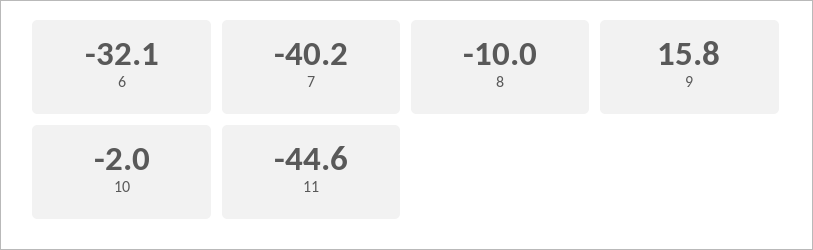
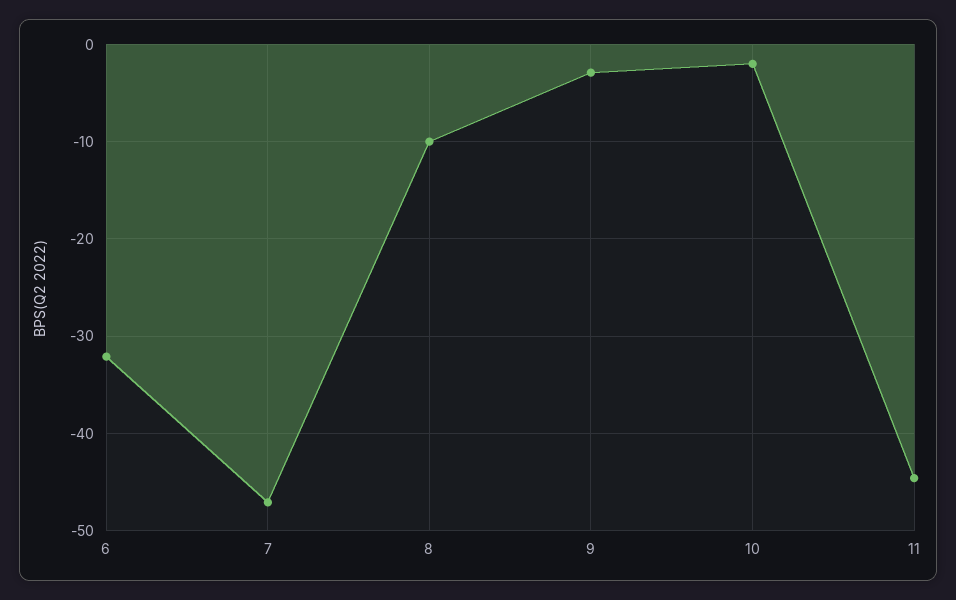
  {
    "6": -32.1,
-   "7": -40.2,
+   "7": -47,
    "8": -10,
-   "9": 15.8,
+   "9": -3,
    "10": -2,
    "11": -44.6
  }

